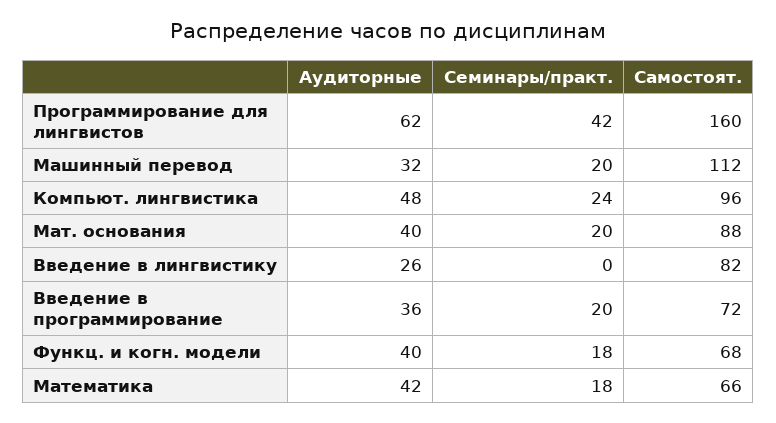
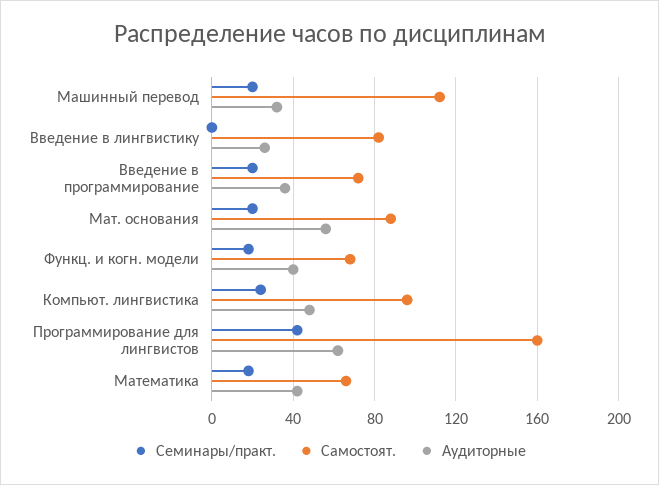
  {
    "Аудиторные": {
      "Программирование для лингвистов": 62,
      "Машинный перевод": 32,
      "Компьют. лингвистика": 48,
-     "Мат. основания": 40,
+     "Мат. основания": 55,
      "Введение в лингвистику": 26,
      "Введение в программирование": 36,
      "Функц. и когн. модели": 40,
      "Математика": 42
    },
    "Семинары/практ.": {
      "Программирование для лингвистов": 42,
      "Машинный перевод": 20,
      "Компьют. лингвистика": 24,
      "Мат. основания": 20,
      "Введение в лингвистику": 0,
      "Введение в программирование": 20,
      "Функц. и когн. модели": 18,
      "Математика": 18
    },
    "Самостоят.": {
      "Программирование для лингвистов": 160,
      "Машинный перевод": 112,
      "Компьют. лингвистика": 96,
      "Мат. основания": 88,
      "Введение в лингвистику": 82,
      "Введение в программирование": 72,
      "Функц. и когн. модели": 68,
      "Математика": 66
    }
  }

